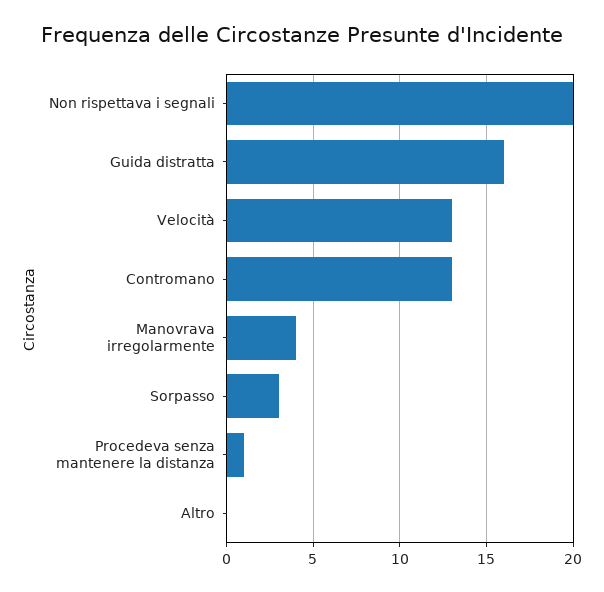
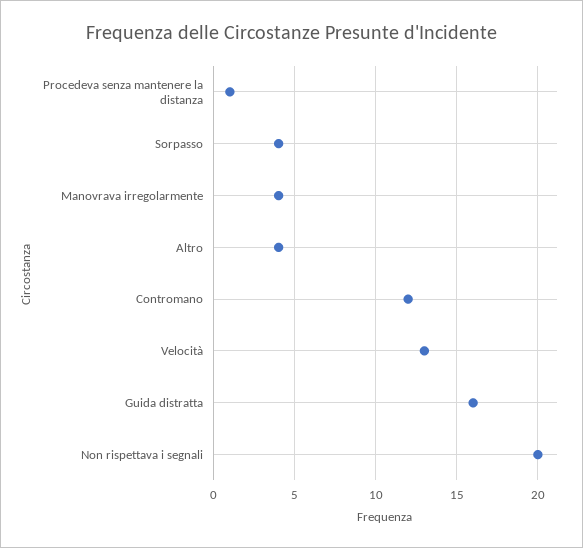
  {
    "Non rispettava i segnali": 20,
    "Guida distratta": 16,
    "Velocità": 13,
-   "Contromano": 13,
+   "Contromano": 12,
    "Manovrava irregolarmente": 4,
-   "Sorpasso": 3,
+   "Sorpasso": 4,
    "Procedeva senza mantenere la distanza": 1,
-   "Altro": 0
+   "Altro": 4
  }

